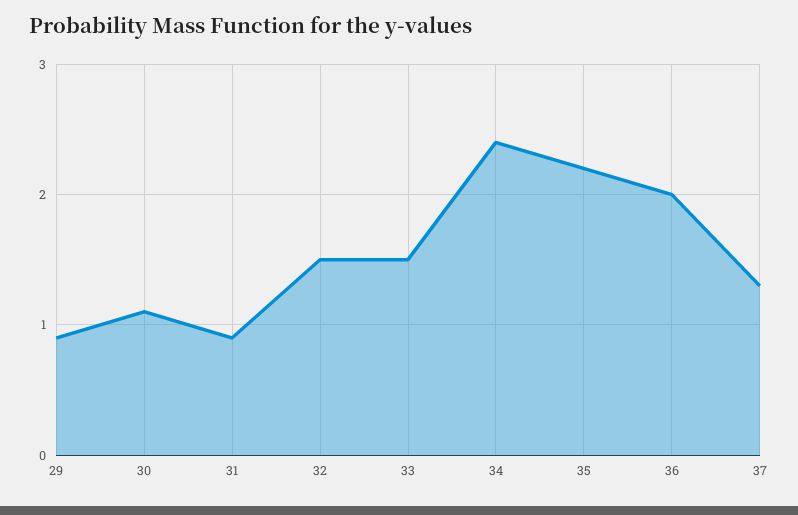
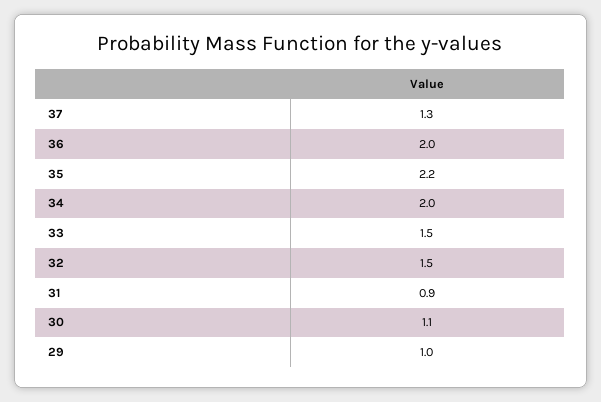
  {
-   "29": 0.9,
+   "29": 1,
    "30": 1.1,
    "31": 0.9,
    "32": 1.5,
    "33": 1.5,
-   "34": 2.4,
+   "34": 2,
    "35": 2.2,
    "36": 2,
    "37": 1.3
  }

